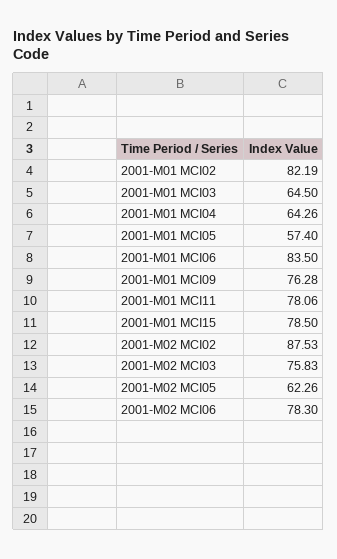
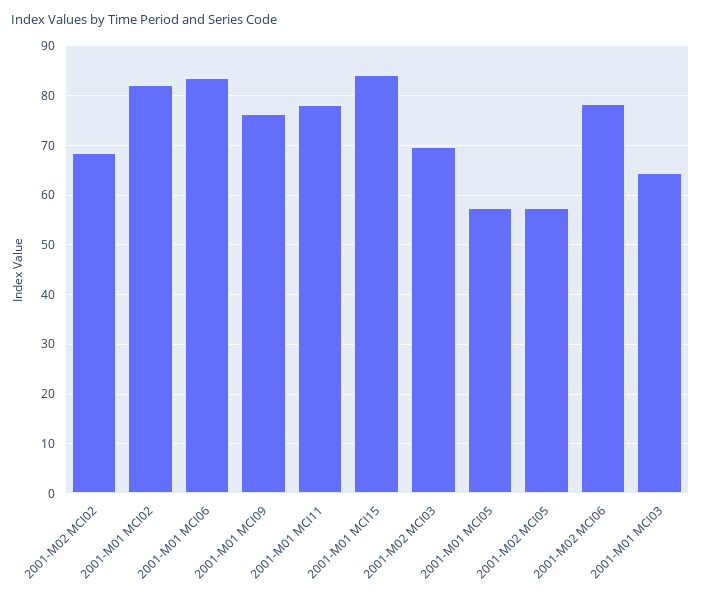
  {
    "2001-M01 MCI02": 82.19,
    "2001-M01 MCI03": 64.5,
-   "2001-M01 MCI04": 64.26,
    "2001-M01 MCI05": 57.4,
    "2001-M01 MCI06": 83.5,
    "2001-M01 MCI09": 76.28,
    "2001-M01 MCI11": 78.06,
-   "2001-M01 MCI15": 78.5,
+   "2001-M01 MCI15": 84,
-   "2001-M02 MCI02": 87.53,
+   "2001-M02 MCI02": 68,
-   "2001-M02 MCI03": 75.83,
+   "2001-M02 MCI03": 70,
-   "2001-M02 MCI05": 62.26,
+   "2001-M02 MCI05": 58,
    "2001-M02 MCI06": 78.3
  }

